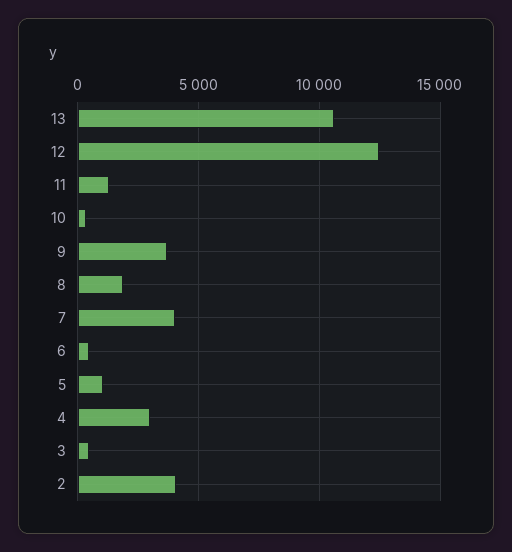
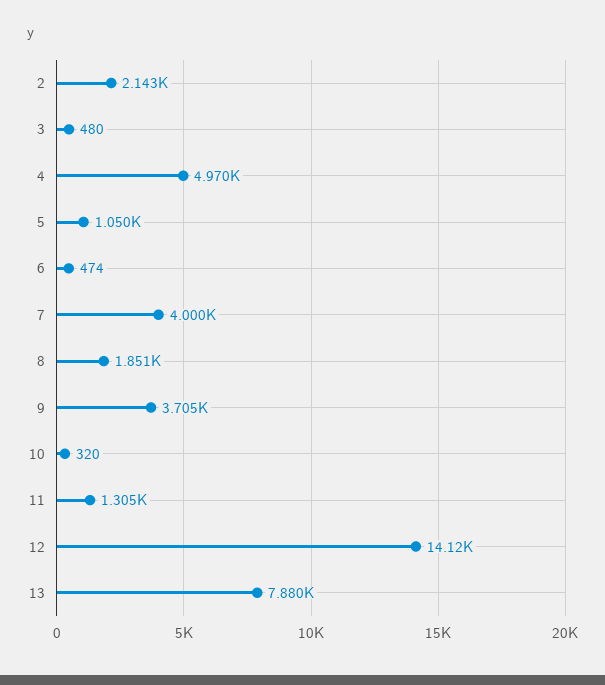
  {
-   "13": 10500,
+   "13": 7880,
-   "12": 12500,
+   "12": 14120,
    "11": 1305,
    "10": 320,
    "9": 3705,
    "8": 1851,
    "7": 4000,
    "6": 474,
    "5": 1050,
-   "4": 3000,
+   "4": 4970,
    "3": 480,
-   "2": 4000
+   "2": 2143
  }

